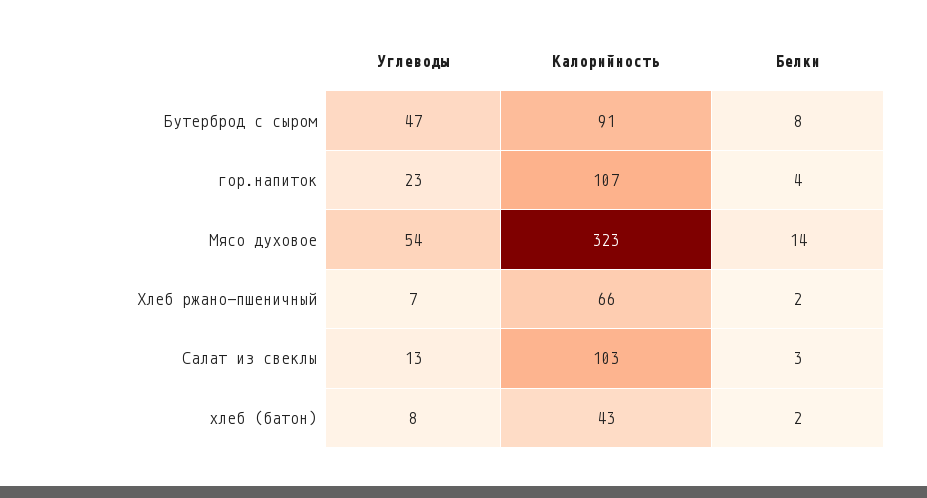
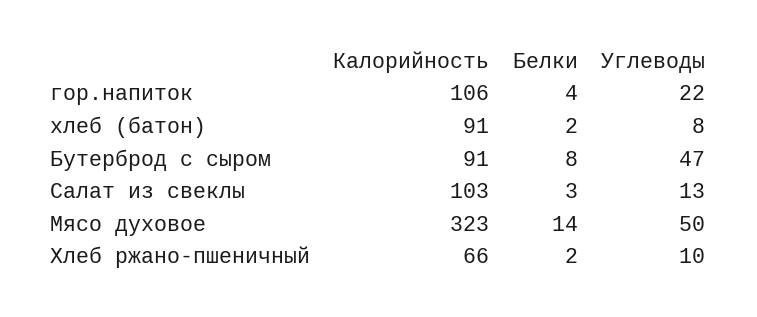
  {
    "Углеводы": {
      "Бутерброд с сыром": 47,
-     "гор.напиток": 23,
+     "гор.напиток": 22,
-     "Мясо духовое": 54,
+     "Мясо духовое": 50,
-     "Хлеб ржано-пшеничный": 7,
+     "Хлеб ржано-пшеничный": 10,
      "Салат из свеклы": 13,
      "хлеб (батон)": 8
    },
    "Калорийность": {
      "Бутерброд с сыром": 91,
-     "гор.напиток": 107,
+     "гор.напиток": 106,
      "Мясо духовое": 323,
      "Хлеб ржано-пшеничный": 66,
      "Салат из свеклы": 103,
-     "хлеб (батон)": 43
+     "хлеб (батон)": 91
    },
    "Белки": {
      "Бутерброд с сыром": 8,
      "гор.напиток": 4,
      "Мясо духовое": 14,
      "Хлеб ржано-пшеничный": 2,
      "Салат из свеклы": 3,
      "хлеб (батон)": 2
    }
  }

